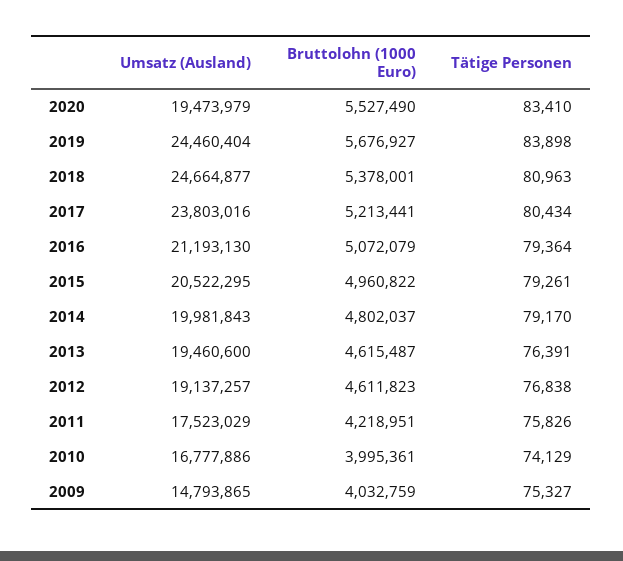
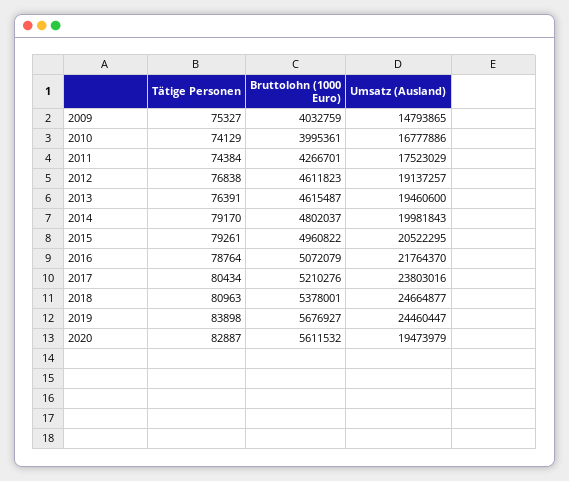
  {
    "Umsatz (Ausland)": {
      "2020": 19473979,
-     "2019": 24460404,
+     "2019": 24460447,
      "2018": 24664877,
      "2017": 23803016,
-     "2016": 21193130,
+     "2016": 21764370,
      "2015": 20522295,
      "2014": 19981843,
      "2013": 19460600,
      "2012": 19137257,
      "2011": 17523029,
      "2010": 16777886,
      "2009": 14793865
    },
    "Bruttolohn (1000 Euro)": {
-     "2020": 5527490,
+     "2020": 5611532,
      "2019": 5676927,
      "2018": 5378001,
-     "2017": 5213441,
+     "2017": 5210276,
      "2016": 5072079,
      "2015": 4960822,
      "2014": 4802037,
      "2013": 4615487,
      "2012": 4611823,
-     "2011": 4218951,
+     "2011": 4266701,
      "2010": 3995361,
      "2009": 4032759
    },
    "Tätige Personen": {
-     "2020": 83410,
+     "2020": 82887,
      "2019": 83898,
      "2018": 80963,
      "2017": 80434,
-     "2016": 79364,
+     "2016": 78764,
      "2015": 79261,
      "2014": 79170,
      "2013": 76391,
      "2012": 76838,
-     "2011": 75826,
+     "2011": 74384,
      "2010": 74129,
      "2009": 75327
    }
  }

